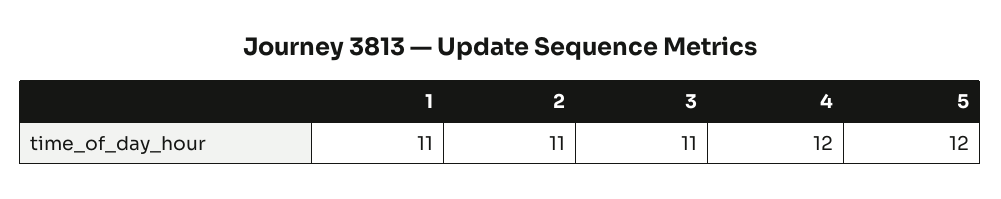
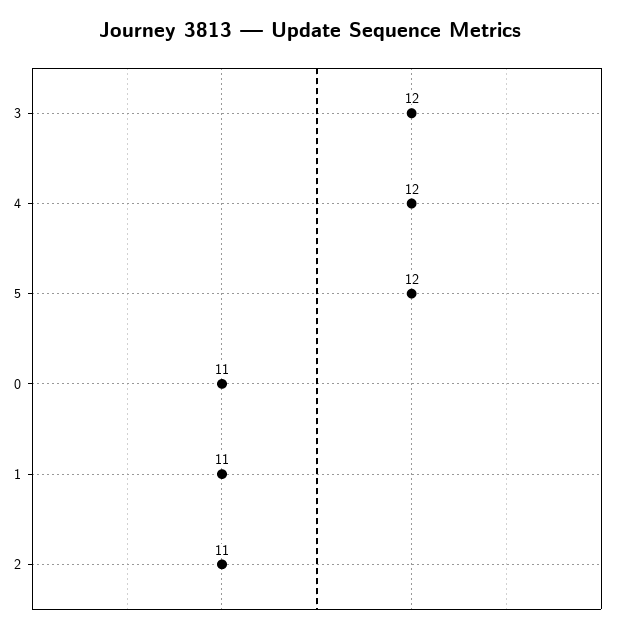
  {
    "1": 11,
    "2": 11,
-   "3": 11,
+   "3": 12,
    "4": 12,
-   "5": 12
+   "5": 12,
+   "0": 11
  }

